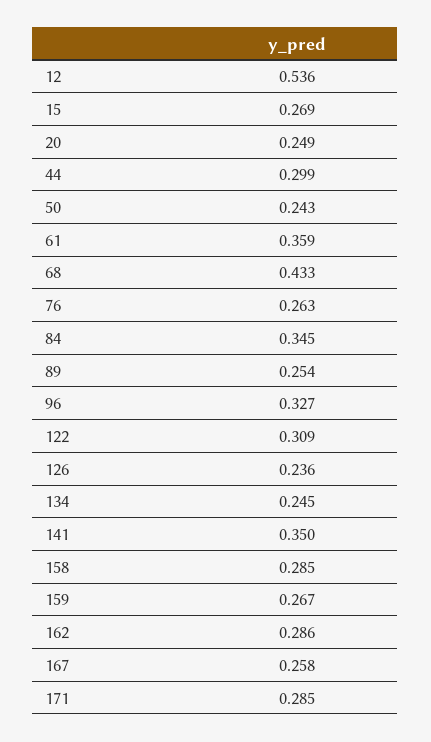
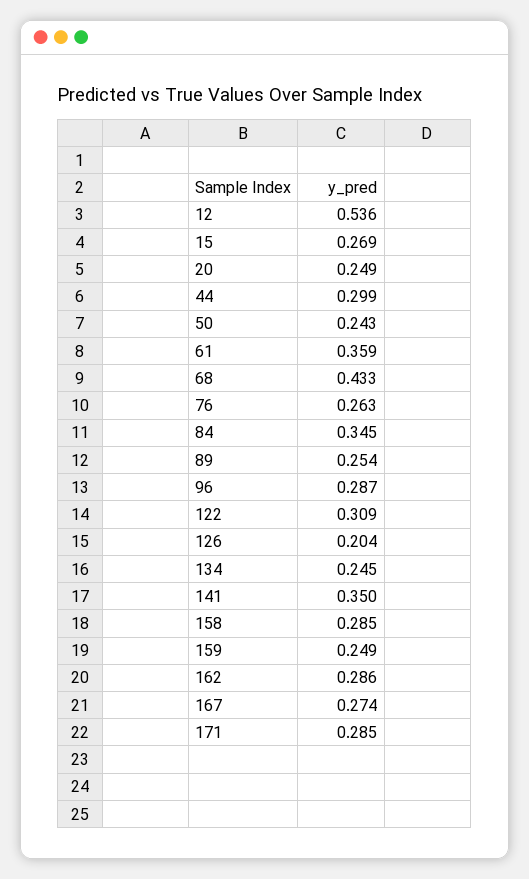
  {
    "12": 0.536,
    "15": 0.269,
    "20": 0.249,
    "44": 0.299,
    "50": 0.243,
    "61": 0.359,
    "68": 0.433,
    "76": 0.263,
    "84": 0.345,
    "89": 0.254,
-   "96": 0.327,
+   "96": 0.287,
    "122": 0.309,
-   "126": 0.236,
+   "126": 0.204,
    "134": 0.245,
    "141": 0.35,
    "158": 0.285,
-   "159": 0.267,
+   "159": 0.249,
    "162": 0.286,
-   "167": 0.258,
+   "167": 0.274,
    "171": 0.285
  }

